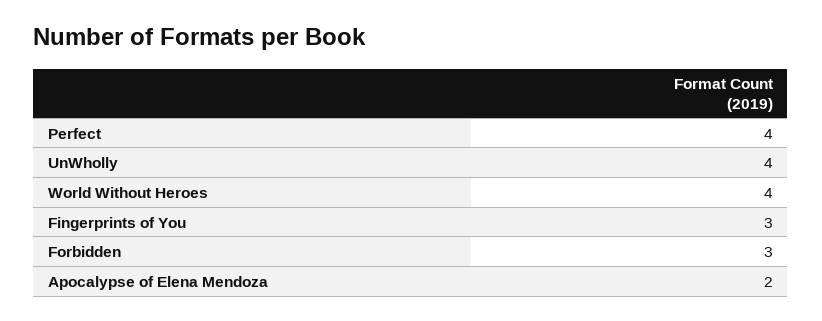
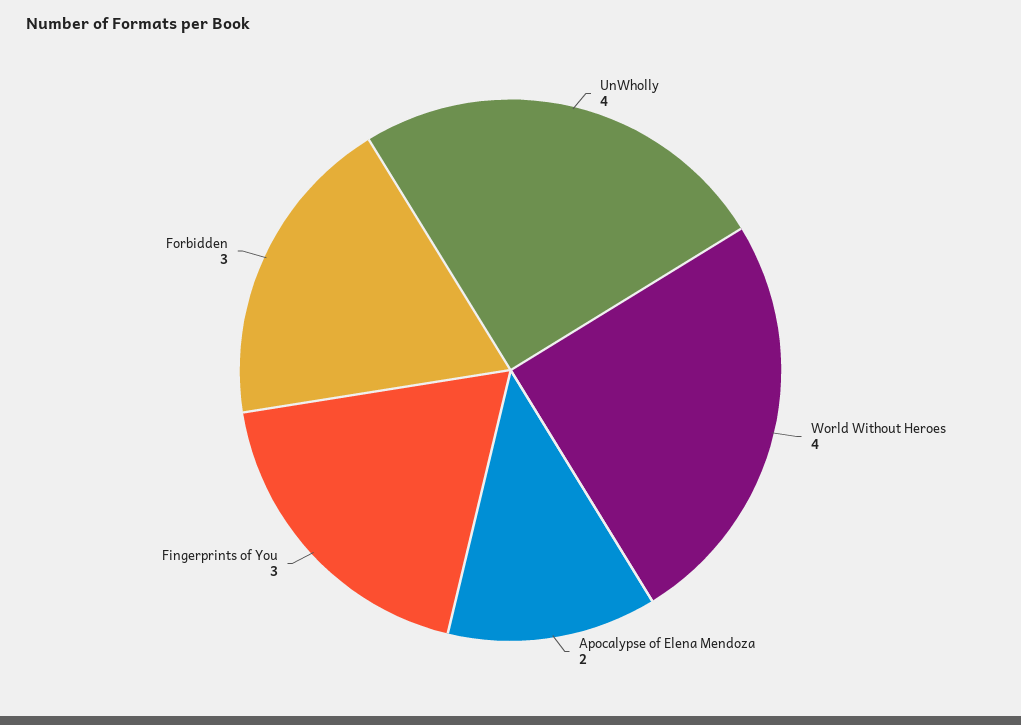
  {
-   "Perfect": 4,
    "UnWholly": 4,
    "World Without Heroes": 4,
    "Fingerprints of You": 3,
    "Forbidden": 3,
    "Apocalypse of Elena Mendoza": 2
  }

